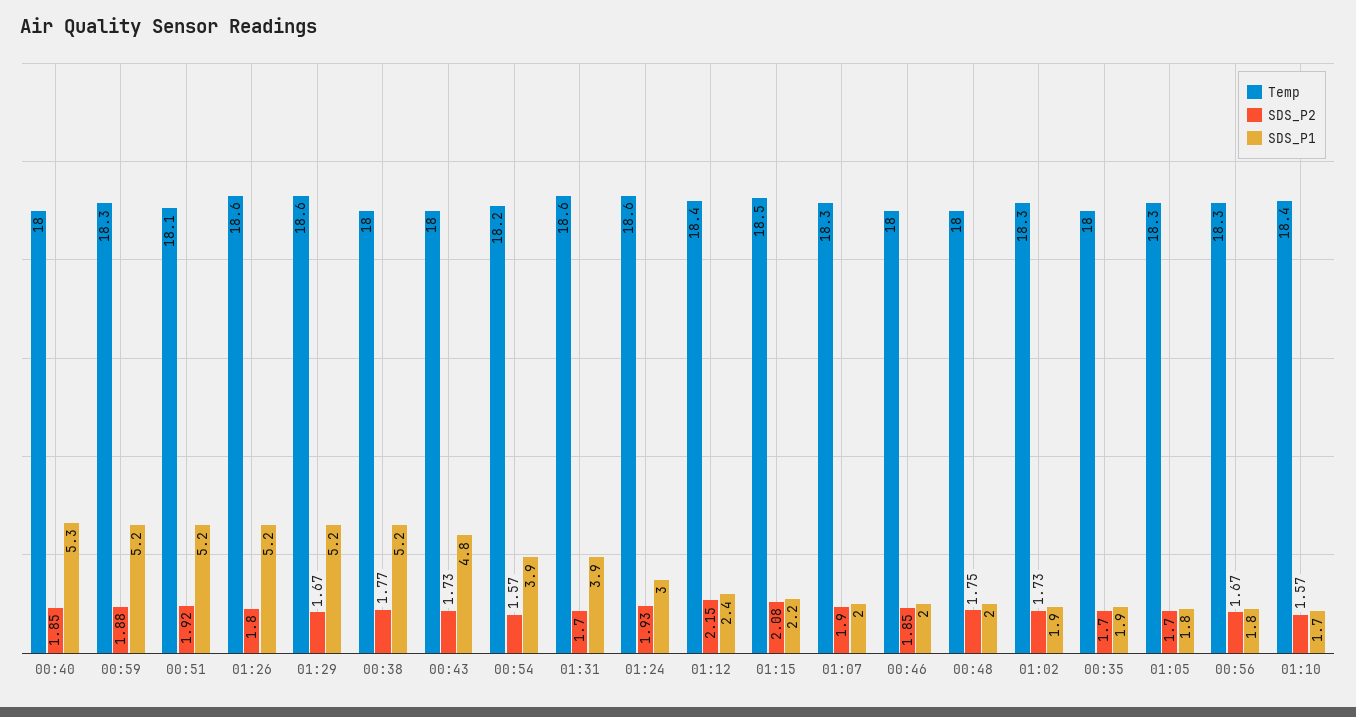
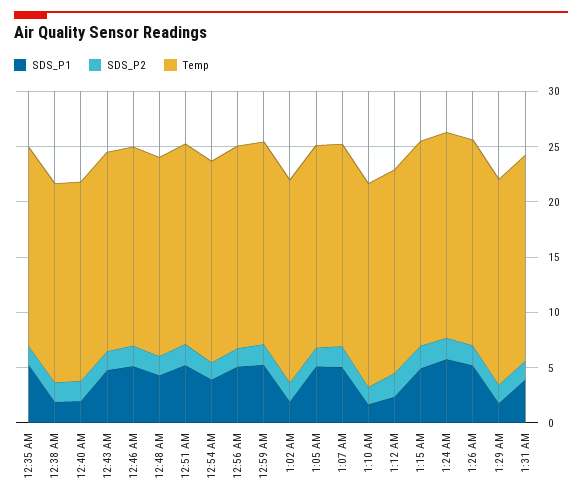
  {
    "Temp": {
      "00:40": 18,
      "00:59": 18.3,
      "00:51": 18.1,
      "01:26": 18.6,
      "01:29": 18.6,
      "00:38": 18,
      "00:43": 18,
      "00:54": 18.2,
      "01:31": 18.6,
      "01:24": 18.6,
      "01:12": 18.4,
      "01:15": 18.5,
      "01:07": 18.3,
      "00:46": 18,
      "00:48": 18,
      "01:02": 18.3,
      "00:35": 18,
      "01:05": 18.3,
      "00:56": 18.3,
      "01:10": 18.4
    },
    "SDS_P2": {
      "00:40": 1.85,
      "00:59": 1.88,
      "00:51": 1.92,
      "01:26": 1.8,
      "01:29": 1.67,
      "00:38": 1.77,
      "00:43": 1.73,
      "00:54": 1.57,
      "01:31": 1.7,
      "01:24": 1.93,
      "01:12": 2.15,
      "01:15": 2.08,
      "01:07": 1.9,
      "00:46": 1.85,
      "00:48": 1.75,
      "01:02": 1.73,
      "00:35": 1.7,
      "01:05": 1.7,
      "00:56": 1.67,
      "01:10": 1.57
    },
    "SDS_P1": {
-     "00:40": 5.3,
+     "00:40": 2,
      "00:59": 5.2,
      "00:51": 5.2,
      "01:26": 5.2,
-     "01:29": 5.2,
+     "01:29": 2,
-     "00:38": 5.2,
+     "00:38": 2,
      "00:43": 4.8,
      "00:54": 3.9,
      "01:31": 3.9,
-     "01:24": 3,
+     "01:24": 6,
      "01:12": 2.4,
-     "01:15": 2.2,
+     "01:15": 5,
-     "01:07": 2,
+     "01:07": 5,
-     "00:46": 2,
+     "00:46": 5,
-     "00:48": 2,
+     "00:48": 4,
      "01:02": 1.9,
-     "00:35": 1.9,
+     "00:35": 5,
-     "01:05": 1.8,
+     "01:05": 5,
-     "00:56": 1.8,
+     "00:56": 5,
      "01:10": 1.7
    }
  }

